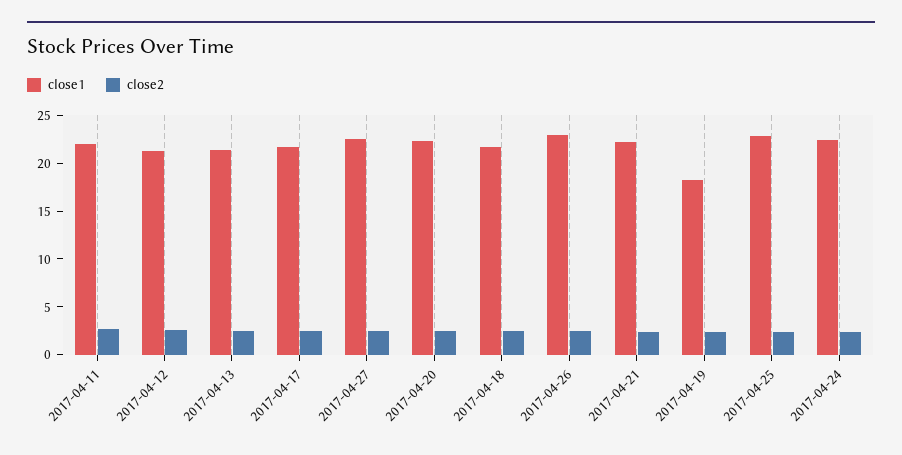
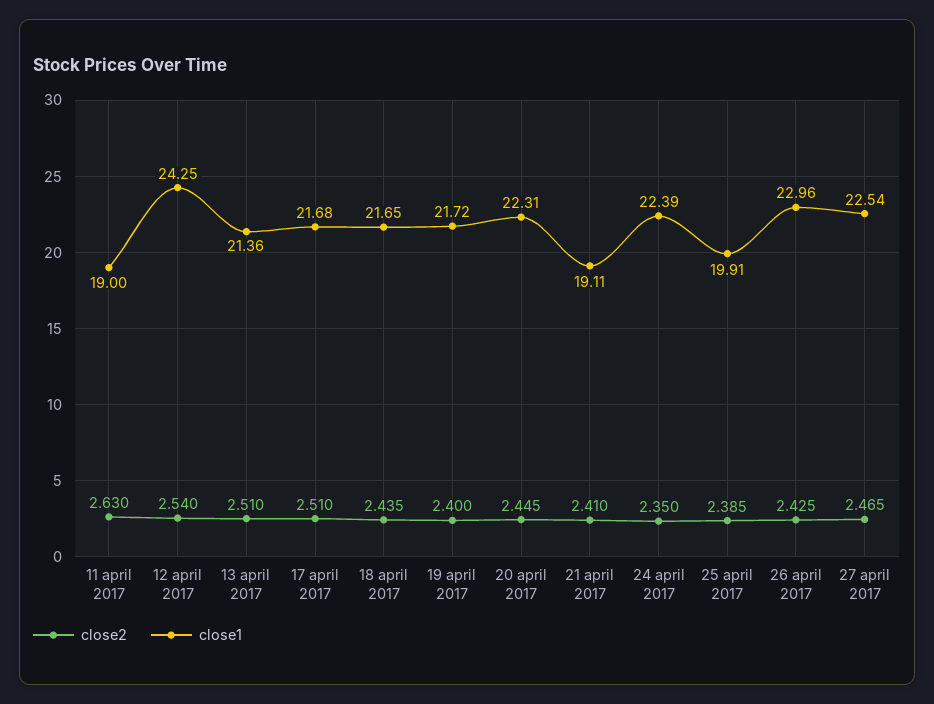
  {
    "close1": {
-     "2017-04-11": 22,
+     "2017-04-11": 19,
-     "2017-04-12": 21,
+     "2017-04-12": 24.25,
      "2017-04-13": 21.36,
      "2017-04-17": 21.68,
      "2017-04-27": 22.54,
      "2017-04-20": 22.31,
      "2017-04-18": 21.65,
      "2017-04-26": 22.96,
-     "2017-04-21": 22,
+     "2017-04-21": 19.11,
-     "2017-04-19": 18,
+     "2017-04-19": 21.72,
-     "2017-04-25": 23,
+     "2017-04-25": 19.91,
      "2017-04-24": 22.39
    },
    "close2": {
      "2017-04-11": 2.63,
      "2017-04-12": 2.54,
      "2017-04-13": 2.51,
      "2017-04-17": 2.51,
      "2017-04-27": 2.465,
      "2017-04-20": 2.445,
      "2017-04-18": 2.435,
      "2017-04-26": 2.425,
      "2017-04-21": 2.41,
      "2017-04-19": 2.4,
      "2017-04-25": 2.385,
      "2017-04-24": 2.35
    }
  }

